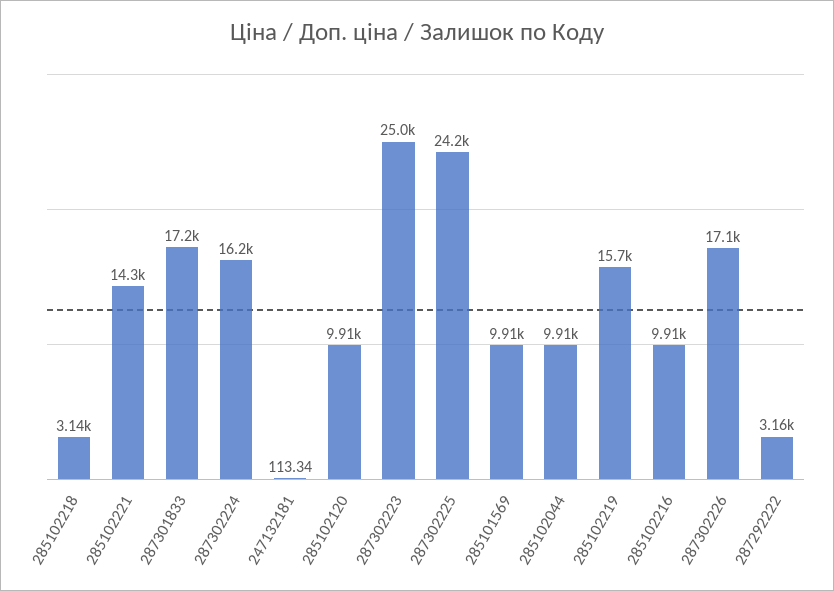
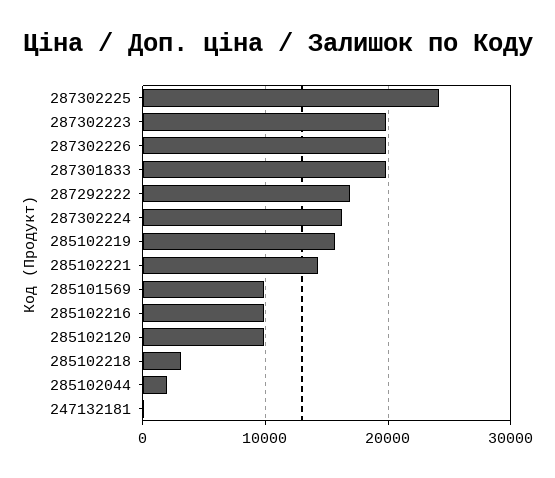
  {
    "285102218": 3140,
    "285102221": 14300,
-   "287301833": 17200,
+   "287301833": 20000,
    "287302224": 16200,
    "247132181": 113.34,
    "285102120": 9910,
-   "287302223": 25000,
+   "287302223": 20000,
    "287302225": 24200,
    "285101569": 9910,
-   "285102044": 9910,
+   "285102044": 2000,
    "285102219": 15700,
    "285102216": 9910,
-   "287302226": 17100,
+   "287302226": 20000,
-   "287292222": 3160
+   "287292222": 17000
  }

